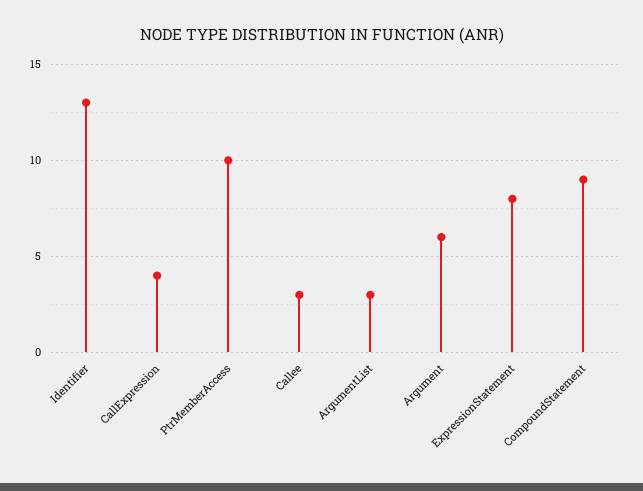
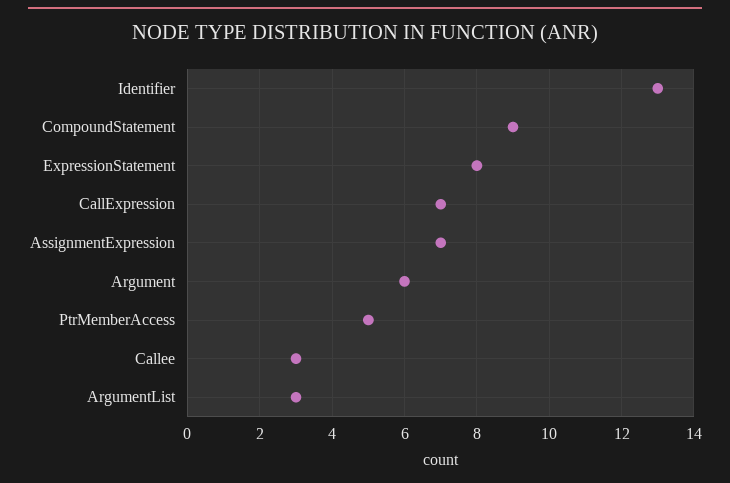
  {
    "Identifier": 13,
-   "CallExpression": 4,
+   "CallExpression": 7,
-   "PtrMemberAccess": 10,
+   "PtrMemberAccess": 5,
    "Callee": 3,
    "ArgumentList": 3,
    "Argument": 6,
    "ExpressionStatement": 8,
-   "CompoundStatement": 9
+   "CompoundStatement": 9,
+   "AssignmentExpression": 7
  }

